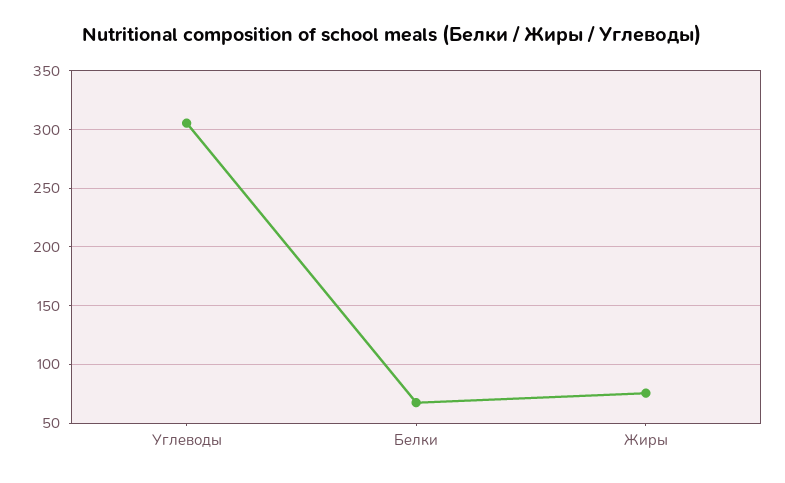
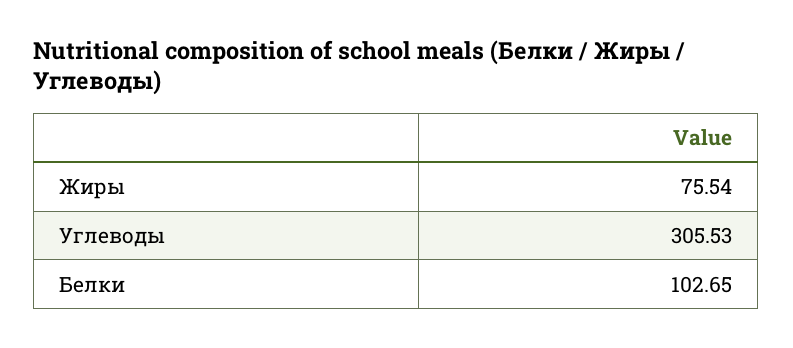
  {
    "Углеводы": 305.53,
-   "Белки": 70,
+   "Белки": 102.65,
    "Жиры": 75.54
  }

